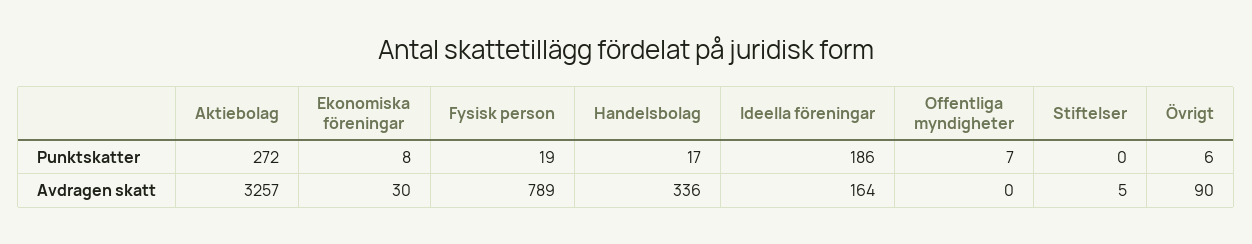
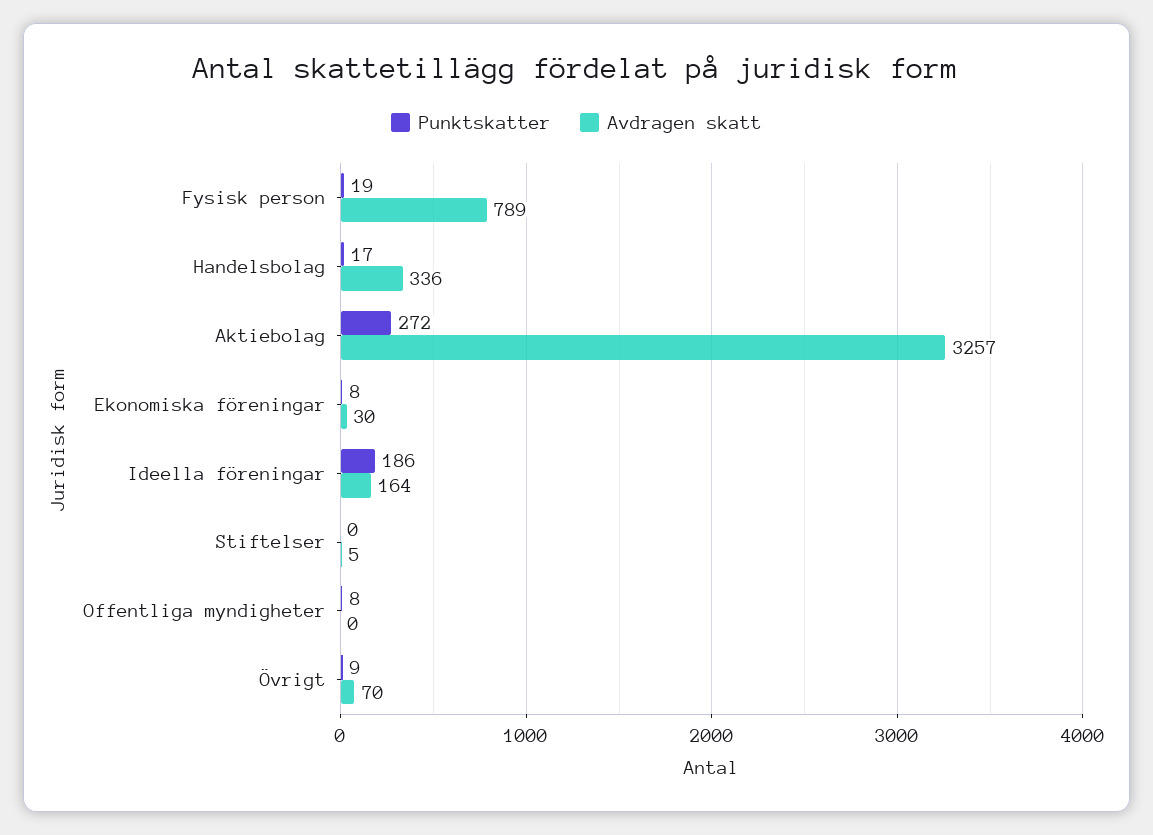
  {
    "Punktskatter": {
      "Aktiebolag": 272,
      "Ekonomiska föreningar": 8,
      "Fysisk person": 19,
      "Handelsbolag": 17,
      "Ideella föreningar": 186,
-     "Offentliga myndigheter": 7,
+     "Offentliga myndigheter": 8,
      "Stiftelser": 0,
-     "Övrigt": 6
+     "Övrigt": 9
    },
    "Avdragen skatt": {
      "Aktiebolag": 3257,
      "Ekonomiska föreningar": 30,
      "Fysisk person": 789,
      "Handelsbolag": 336,
      "Ideella föreningar": 164,
      "Offentliga myndigheter": 0,
      "Stiftelser": 5,
-     "Övrigt": 90
+     "Övrigt": 70
    }
  }

